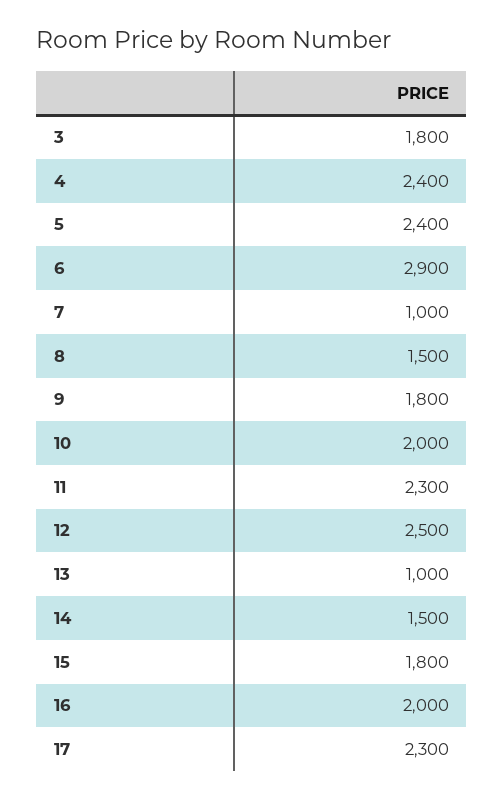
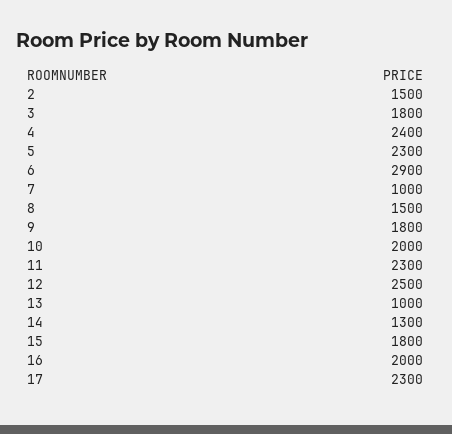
  {
    "3": 1800,
    "4": 2400,
-   "5": 2400,
+   "5": 2300,
    "6": 2900,
    "7": 1000,
    "8": 1500,
    "9": 1800,
    "10": 2000,
    "11": 2300,
    "12": 2500,
    "13": 1000,
-   "14": 1500,
+   "14": 1300,
    "15": 1800,
    "16": 2000,
-   "17": 2300
+   "17": 2300,
+   "2": 1500
  }

